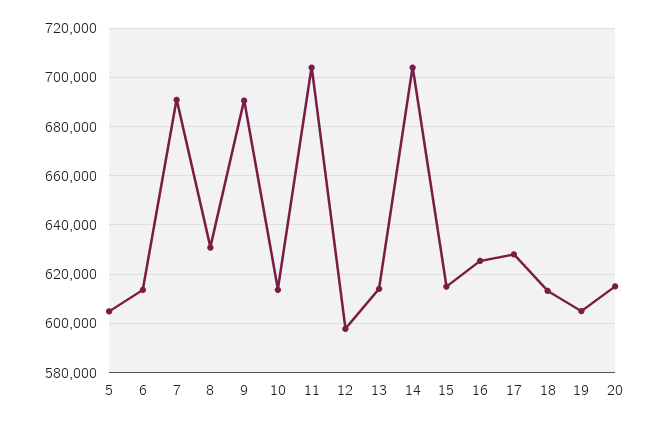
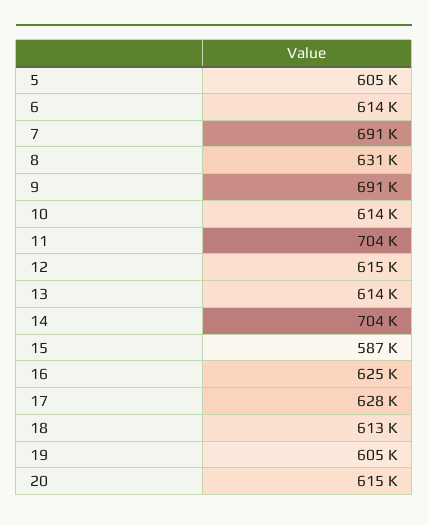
  {
    "5": 605000,
    "6": 614000,
    "7": 691000,
    "8": 631000,
    "9": 691000,
    "10": 614000,
    "11": 704000,
-   "12": 597500,
+   "12": 615000,
    "13": 614000,
    "14": 704000,
-   "15": 615000,
+   "15": 587000,
    "16": 625000,
    "17": 628000,
    "18": 613000,
    "19": 605000,
    "20": 615000
  }

